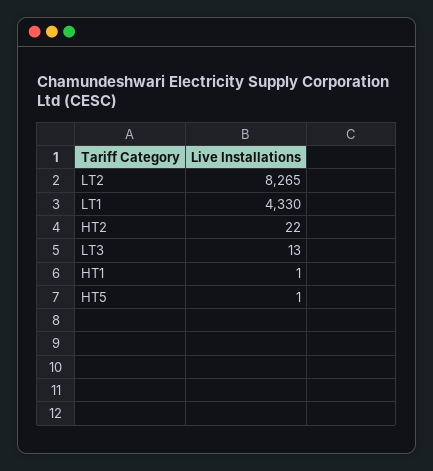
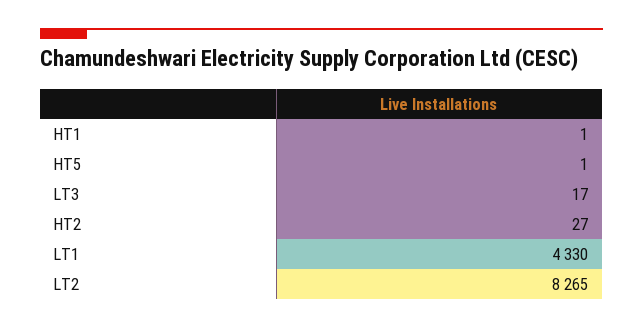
  {
    "LT2": 8265,
    "LT1": 4330,
-   "HT2": 22,
+   "HT2": 27,
-   "LT3": 13,
+   "LT3": 17,
    "HT1": 1,
    "HT5": 1
  }

